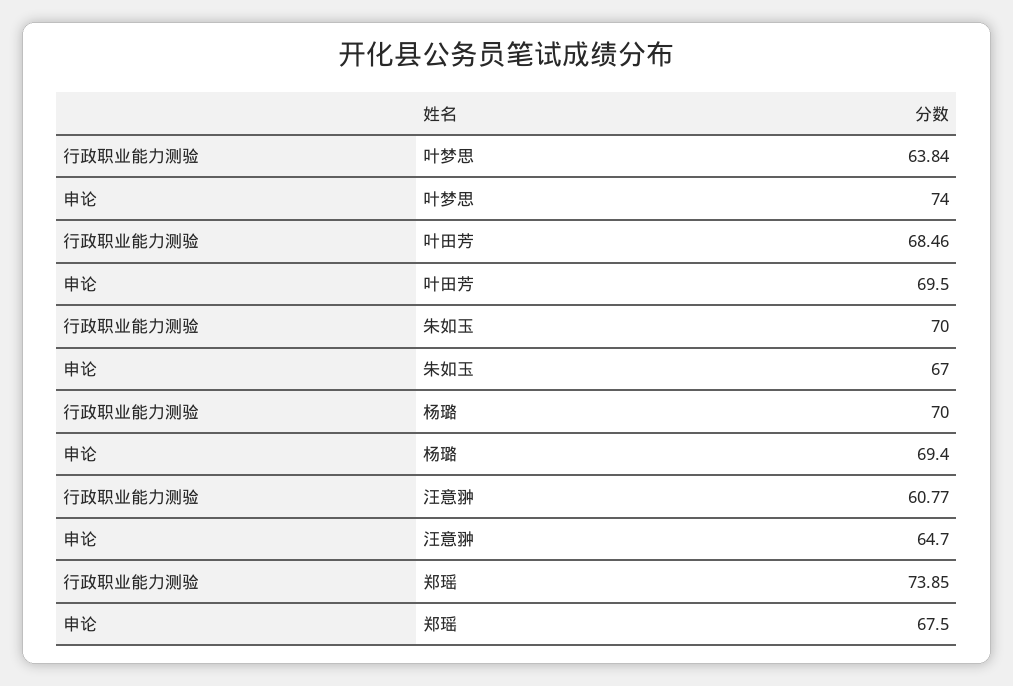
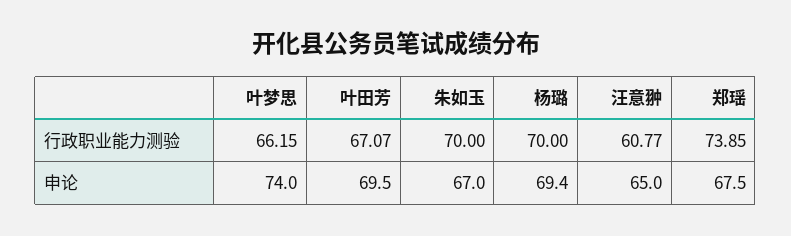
  {
    "行政职业能力测验": {
-     "叶梦思": 63.84,
+     "叶梦思": 66.15,
-     "叶田芳": 68.46,
+     "叶田芳": 67.07,
      "朱如玉": 70,
      "杨璐": 70,
      "汪意翀": 60.77,
      "郑瑶": 73.85
    },
    "申论": {
      "叶梦思": 74,
      "叶田芳": 69.5,
      "朱如玉": 67,
      "杨璐": 69.4,
-     "汪意翀": 64.7,
+     "汪意翀": 65,
      "郑瑶": 67.5
    }
  }

